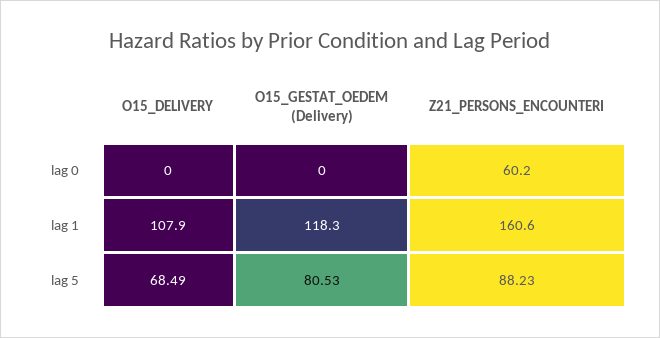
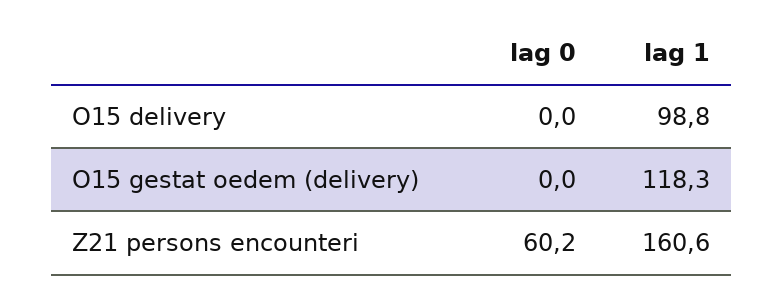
  {
    "O15_DELIVERY": {
      "lag 0": 0,
-     "lag 1": 107.9,
+     "lag 1": 98.8
-     "lag 5": 68.49
    },
    "O15_GESTAT_OEDEM (Delivery)": {
      "lag 0": 0,
-     "lag 1": 118.3,
+     "lag 1": 118.3
-     "lag 5": 80.53
    },
    "Z21_PERSONS_ENCOUNTERI": {
      "lag 0": 60.2,
-     "lag 1": 160.6,
+     "lag 1": 160.6
-     "lag 5": 88.23
    }
  }

